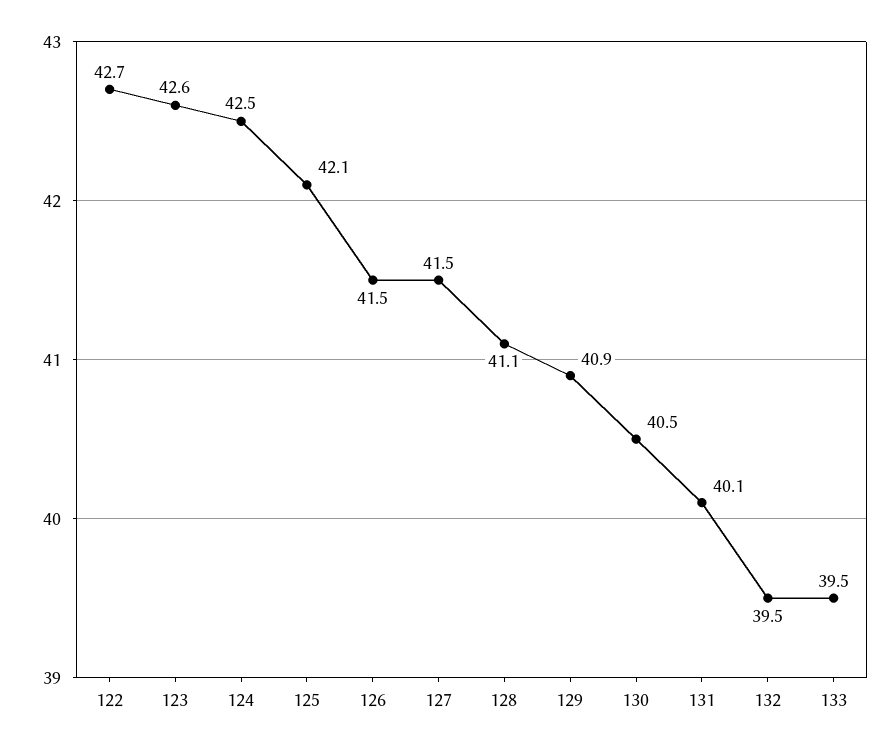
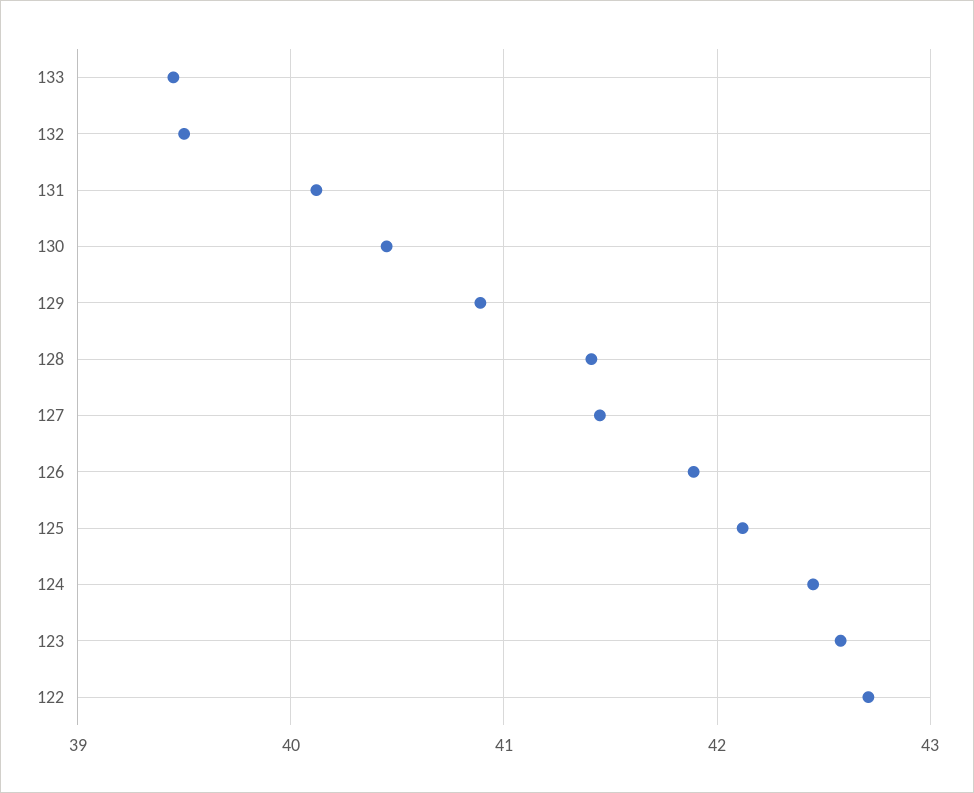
  {
    "122": 42.7,
    "123": 42.6,
    "124": 42.5,
    "125": 42.1,
-   "126": 41.5,
+   "126": 41.9,
    "127": 41.5,
-   "128": 41.1,
+   "128": 41.4,
    "129": 40.9,
    "130": 40.5,
    "131": 40.1,
    "132": 39.5,
    "133": 39.5
  }

